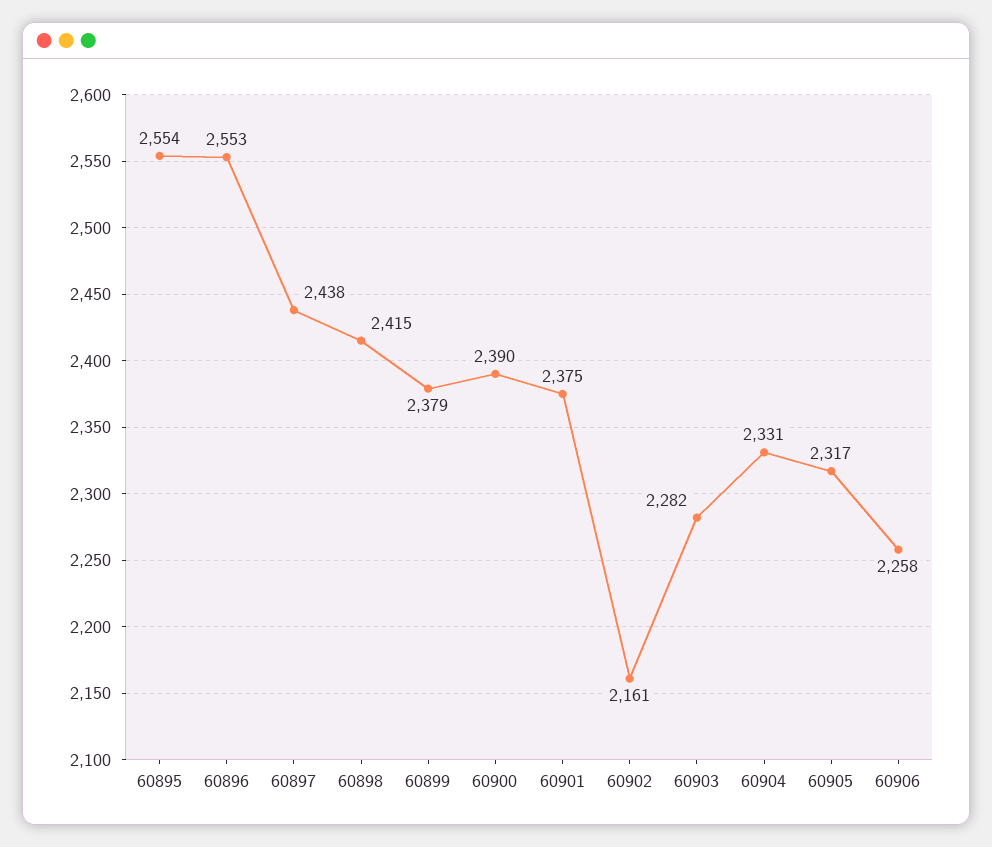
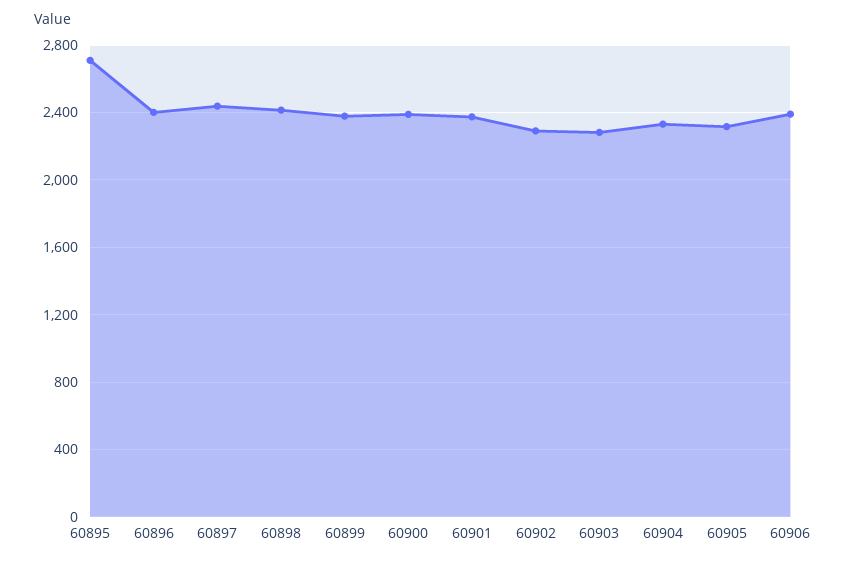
  {
-   "60895": 2554,
+   "60895": 2700,
-   "60896": 2553,
+   "60896": 2400,
    "60897": 2438,
    "60898": 2415,
    "60899": 2379,
    "60900": 2390,
    "60901": 2375,
-   "60902": 2161,
+   "60902": 2300,
    "60903": 2282,
    "60904": 2331,
    "60905": 2317,
-   "60906": 2258
+   "60906": 2400
  }

